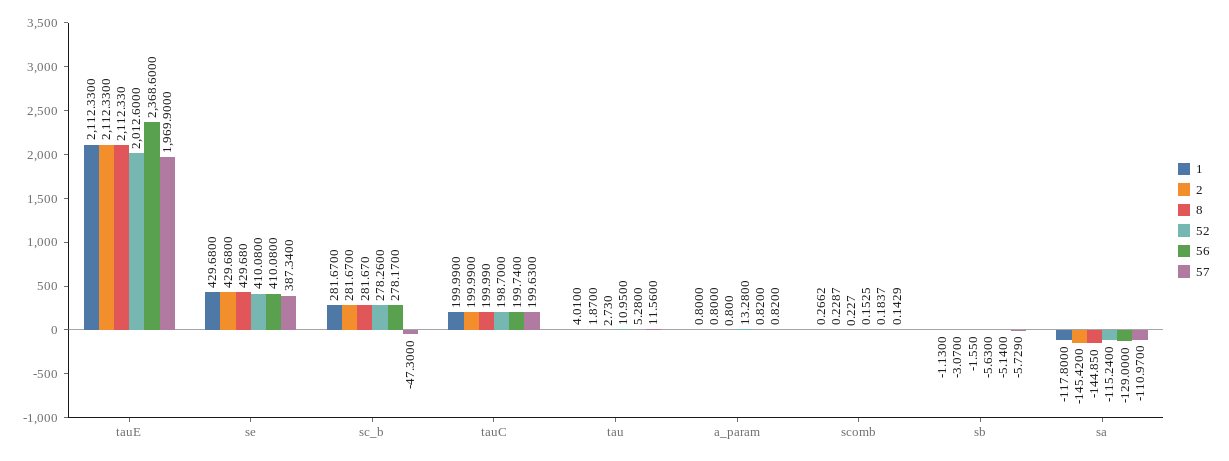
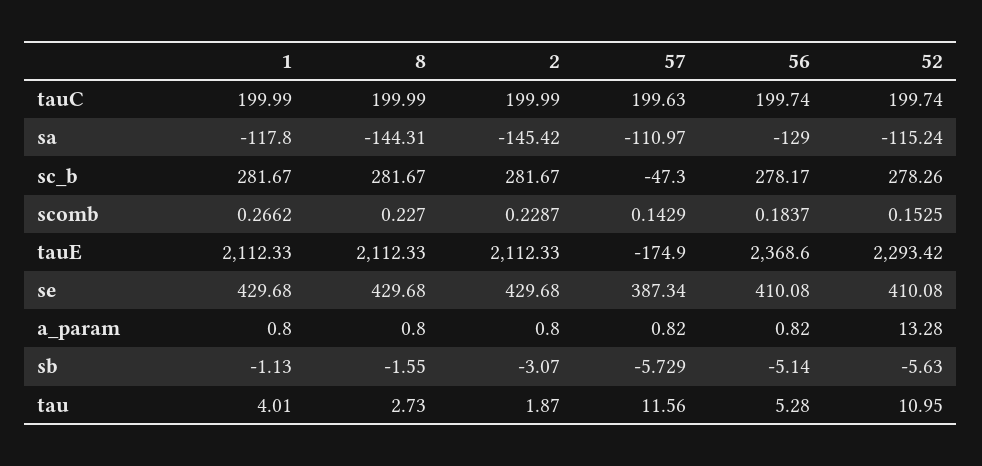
  {
    "1": {
      "tauE": 2112.33,
      "se": 429.68,
      "sc_b": 281.67,
      "tauC": 199.99,
      "tau": 4.01,
      "a_param": 0.8,
      "scomb": 0.2662,
      "sb": -1.13,
      "sa": -117.8
    },
    "2": {
      "tauE": 2112.33,
      "se": 429.68,
      "sc_b": 281.67,
      "tauC": 199.99,
      "tau": 1.87,
      "a_param": 0.8,
      "scomb": 0.2287,
      "sb": -3.07,
      "sa": -145.42
    },
    "8": {
      "tauE": 2112.33,
      "se": 429.68,
      "sc_b": 281.67,
      "tauC": 199.99,
      "tau": 2.73,
      "a_param": 0.8,
      "scomb": 0.227,
      "sb": -1.55,
-     "sa": -144.85
+     "sa": -144.31
    },
    "52": {
-     "tauE": 2012.6,
+     "tauE": 2293.42,
      "se": 410.08,
      "sc_b": 278.26,
-     "tauC": 198.7,
+     "tauC": 199.74,
      "tau": 10.95,
      "a_param": 13.28,
      "scomb": 0.1525,
      "sb": -5.63,
      "sa": -115.24
    },
    "56": {
      "tauE": 2368.6,
      "se": 410.08,
      "sc_b": 278.17,
      "tauC": 199.74,
      "tau": 5.28,
      "a_param": 0.82,
      "scomb": 0.1837,
      "sb": -5.14,
      "sa": -129
    },
    "57": {
-     "tauE": 1969.9,
+     "tauE": -174.9,
      "se": 387.34,
      "sc_b": -47.3,
      "tauC": 199.63,
      "tau": 11.56,
      "a_param": 0.82,
      "scomb": 0.1429,
      "sb": -5.729,
      "sa": -110.97
    }
  }

